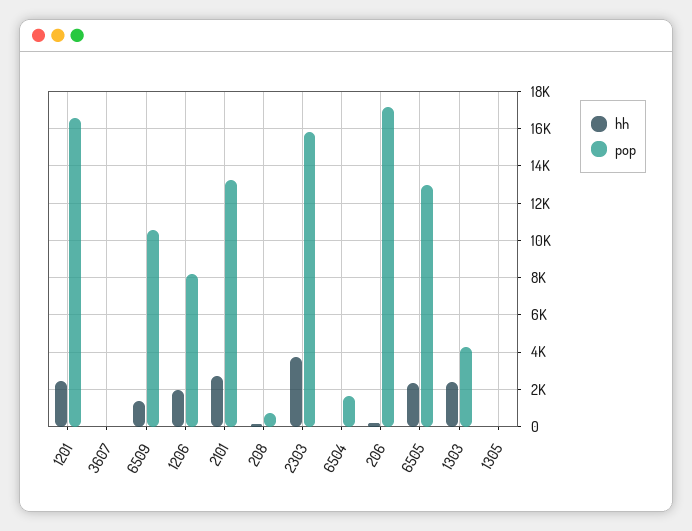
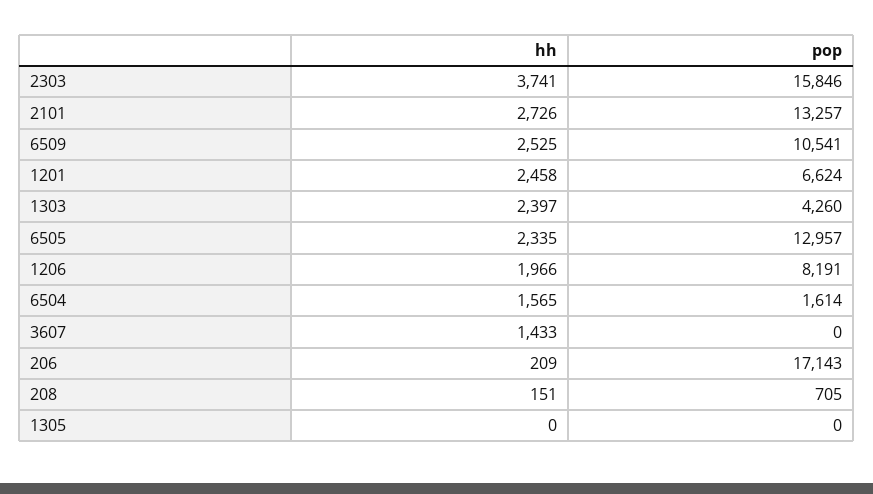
  {
    "hh": {
      "1201": 2458,
-     "3607": 0,
+     "3607": 1433,
-     "6509": 1500,
+     "6509": 2525,
      "1206": 1966,
      "2101": 2726,
      "208": 151,
      "2303": 3741,
-     "6504": 0,
+     "6504": 1565,
      "206": 209,
      "6505": 2335,
      "1303": 2397,
      "1305": 0
    },
    "pop": {
-     "1201": 16500,
+     "1201": 6624,
      "3607": 0,
      "6509": 10541,
      "1206": 8191,
      "2101": 13257,
      "208": 705,
      "2303": 15846,
      "6504": 1614,
      "206": 17143,
      "6505": 12957,
      "1303": 4260,
      "1305": 0
    }
  }

